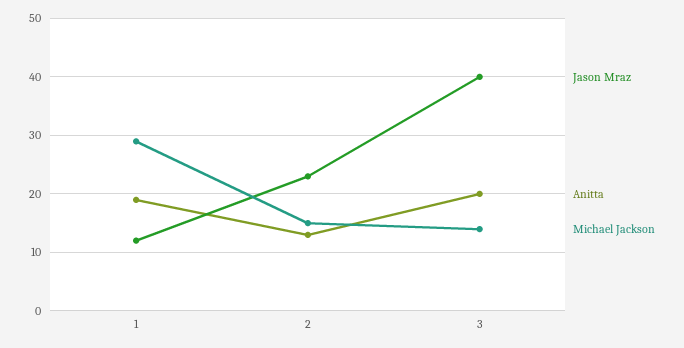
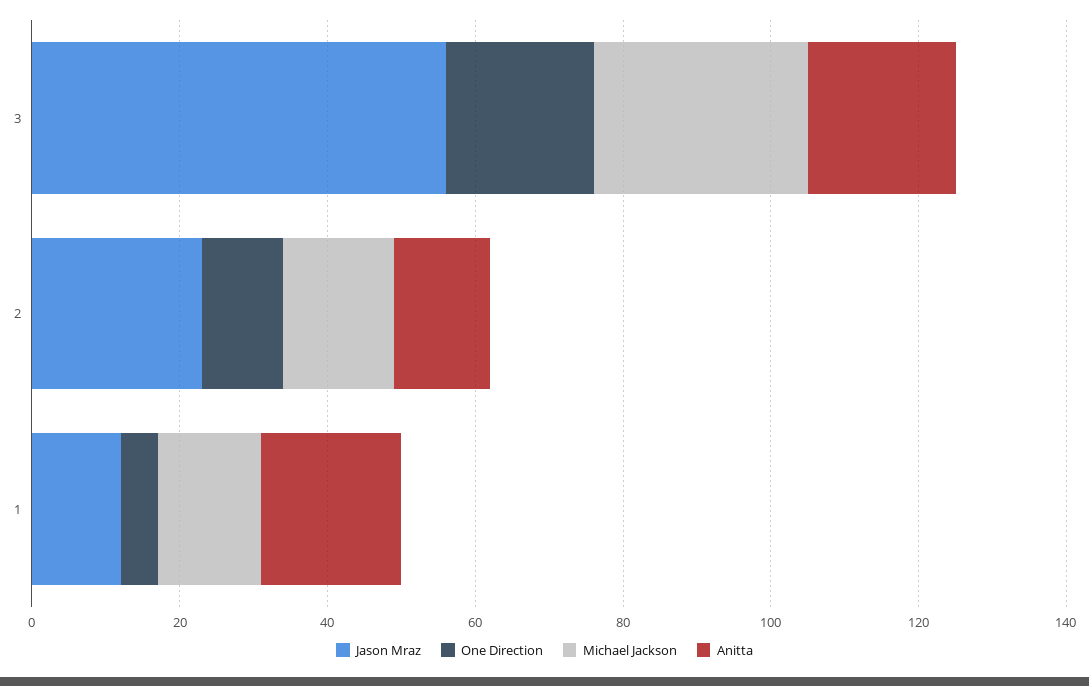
  {
    "Jason Mraz": {
      "1": 10,
      "2": 25,
-     "3": 40
+     "3": 55
    },
    "Anitta": {
      "1": 20,
      "2": 15,
      "3": 20
    },
    "Michael Jackson": {
-     "1": 30,
+     "1": 15,
      "2": 15,
-     "3": 15
+     "3": 30
-   }
+   },
+   "One Direction": {
+     "3": 20,
+     "2": 10,
+     "1": 5
+   }
  }

